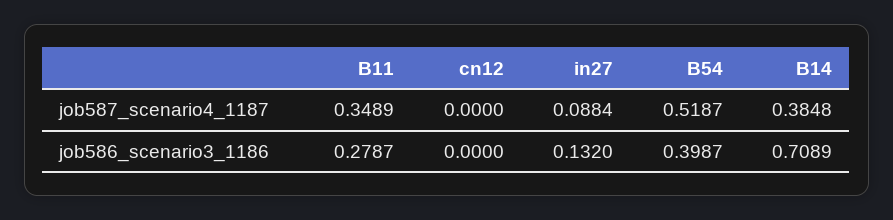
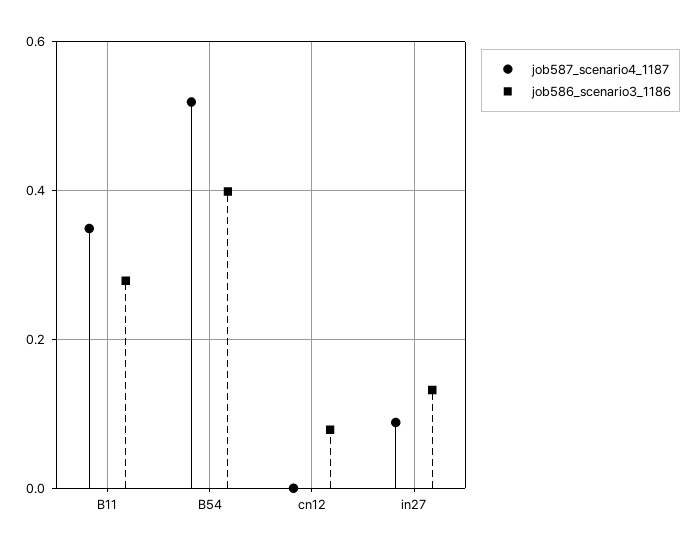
  {
    "job587_scenario4_1187": {
      "B11": 0.3489,
      "cn12": 0,
      "in27": 0.0884,
-     "B54": 0.5187,
+     "B54": 0.5187
-     "B14": 0.3848
    },
    "job586_scenario3_1186": {
      "B11": 0.2787,
-     "cn12": 0,
+     "cn12": 0.08,
      "in27": 0.132,
-     "B54": 0.3987,
+     "B54": 0.3987
-     "B14": 0.7089
    }
  }

